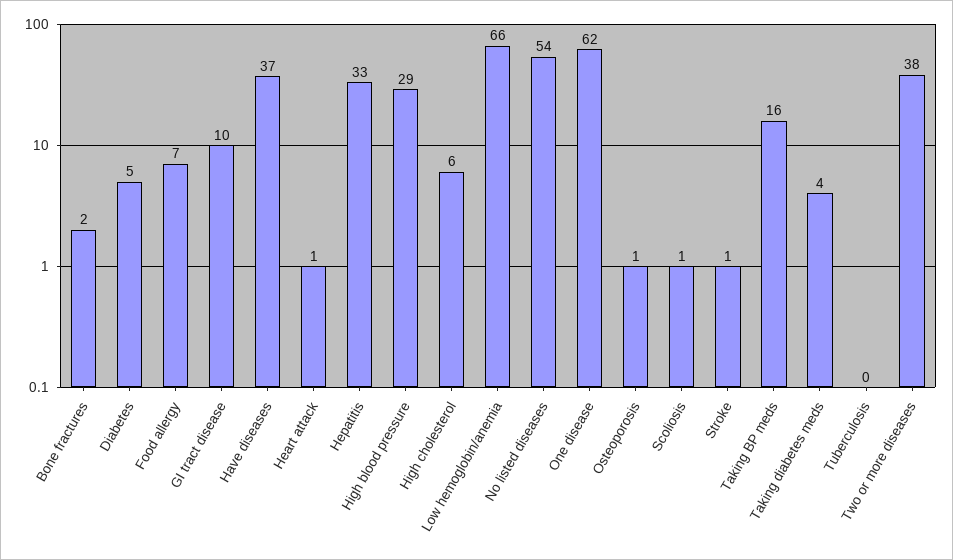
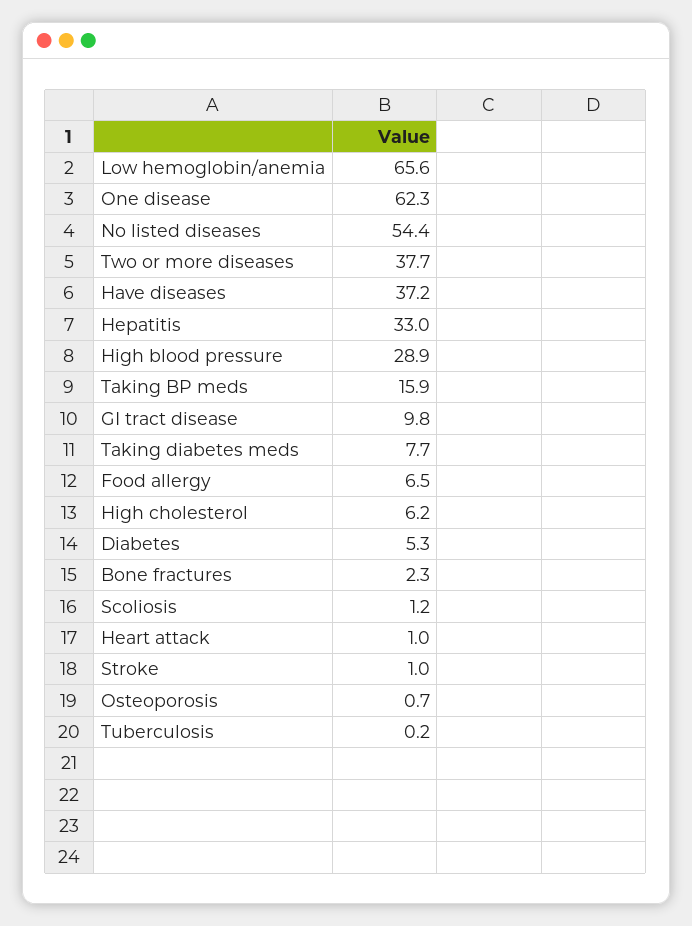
  {
    "Bone fractures": 2.3,
    "Diabetes": 5.3,
    "Food allergy": 6.5,
    "GI tract disease": 9.8,
    "Have diseases": 37.2,
    "Heart attack": 1,
    "Hepatitis": 33,
    "High blood pressure": 28.9,
    "High cholesterol": 6.2,
    "Low hemoglobin/anemia": 65.6,
    "No listed diseases": 54.4,
    "One disease": 62.3,
    "Osteoporosis": 0.7,
    "Scoliosis": 1.2,
    "Stroke": 1,
    "Taking BP meds": 15.9,
-   "Taking diabetes meds": 4,
+   "Taking diabetes meds": 7.7,
    "Tuberculosis": 0.2,
    "Two or more diseases": 37.7
  }

